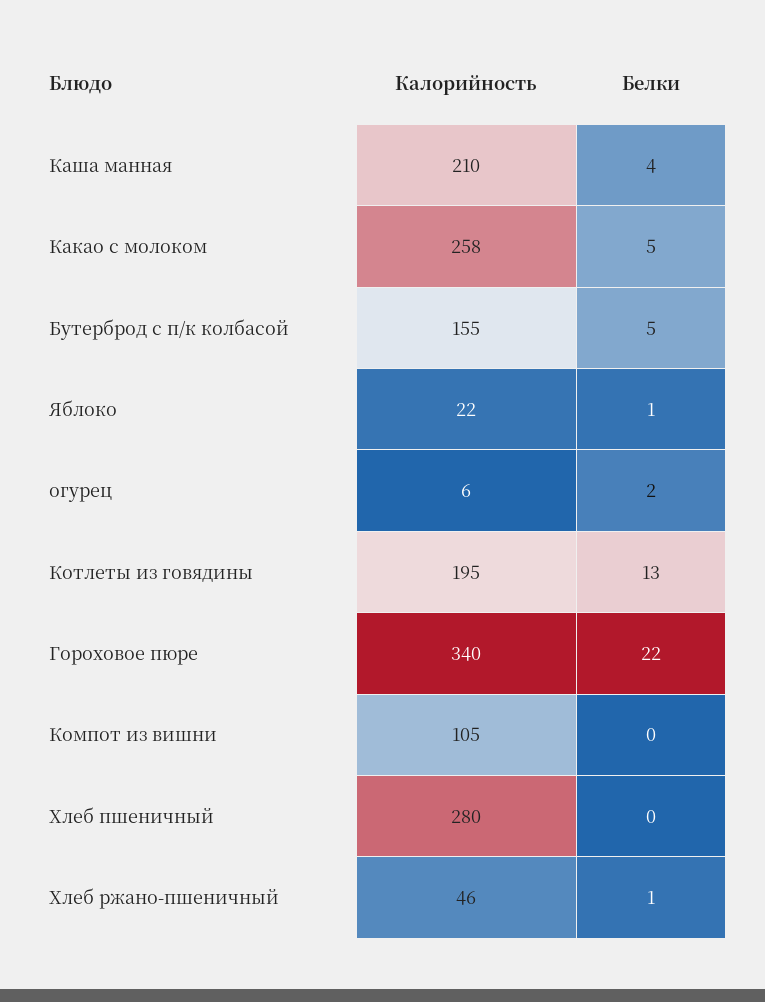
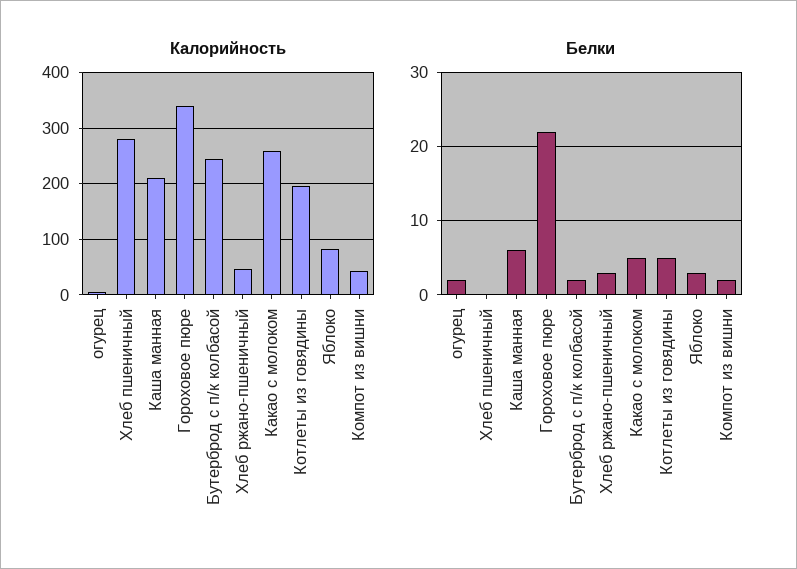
  {
    "Калорийность": {
      "Каша манная": 210,
      "Какао с молоком": 258,
-     "Бутерброд с п/к колбасой": 155,
+     "Бутерброд с п/к колбасой": 240,
-     "Яблоко": 22,
+     "Яблоко": 80,
      "огурец": 6,
      "Котлеты из говядины": 195,
      "Гороховое пюре": 340,
-     "Компот из вишни": 105,
+     "Компот из вишни": 40,
      "Хлеб пшеничный": 280,
      "Хлеб ржано-пшеничный": 46
    },
    "Белки": {
-     "Каша манная": 4,
+     "Каша манная": 6,
      "Какао с молоком": 5,
-     "Бутерброд с п/к колбасой": 5,
+     "Бутерброд с п/к колбасой": 2,
-     "Яблоко": 1,
+     "Яблоко": 3,
      "огурец": 2,
-     "Котлеты из говядины": 13,
+     "Котлеты из говядины": 5,
      "Гороховое пюре": 22,
-     "Компот из вишни": 0,
+     "Компот из вишни": 2,
      "Хлеб пшеничный": 0,
-     "Хлеб ржано-пшеничный": 1
+     "Хлеб ржано-пшеничный": 3
    }
  }

